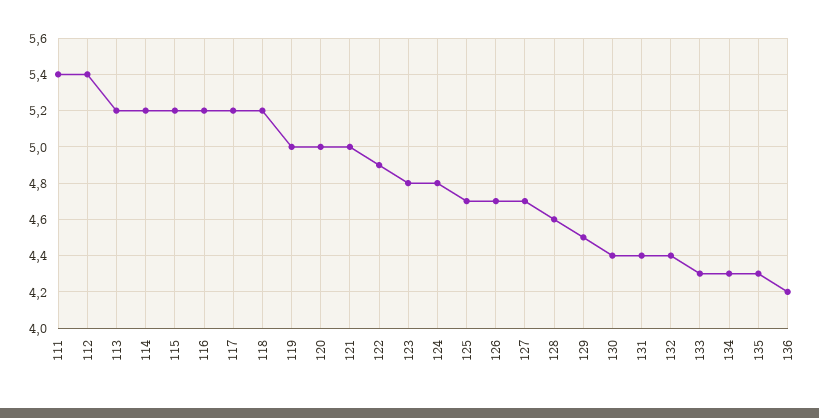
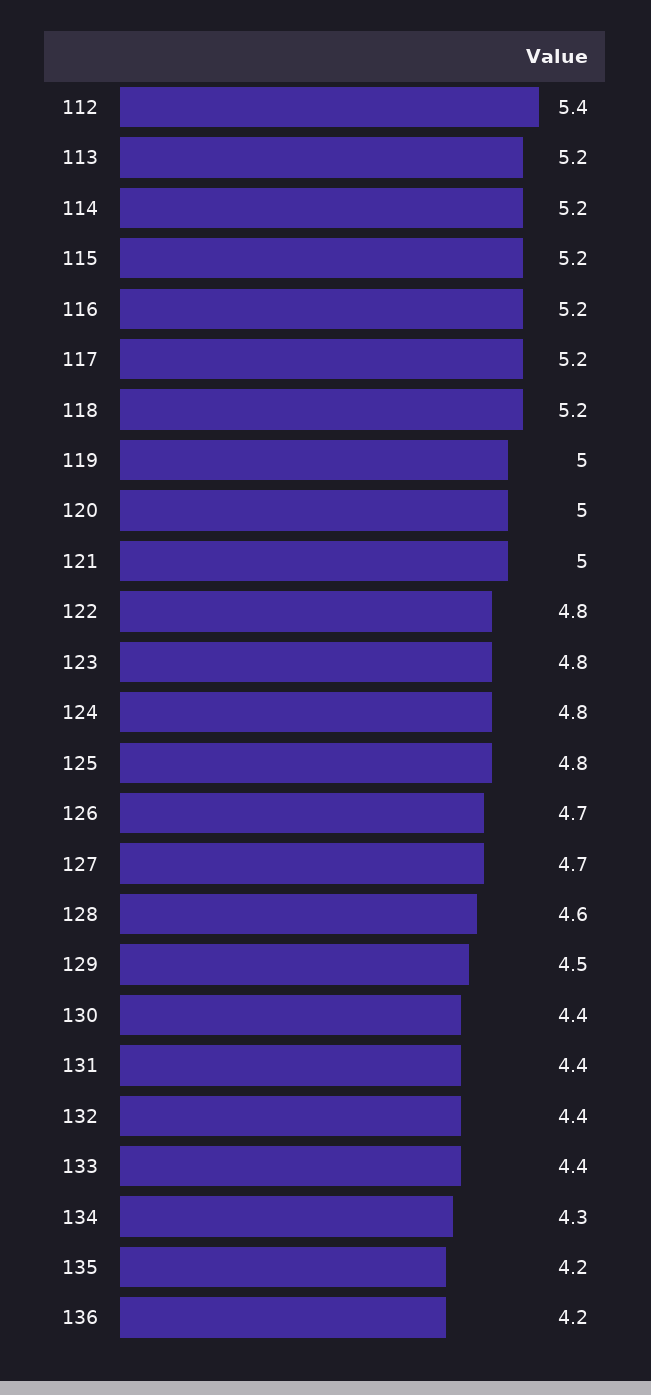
  {
-   "111": 5.4,
    "112": 5.4,
    "113": 5.2,
    "114": 5.2,
    "115": 5.2,
    "116": 5.2,
    "117": 5.2,
    "118": 5.2,
    "119": 5,
    "120": 5,
    "121": 5,
-   "122": 4.9,
+   "122": 4.8,
    "123": 4.8,
    "124": 4.8,
-   "125": 4.7,
+   "125": 4.8,
    "126": 4.7,
    "127": 4.7,
    "128": 4.6,
    "129": 4.5,
    "130": 4.4,
    "131": 4.4,
    "132": 4.4,
-   "133": 4.3,
+   "133": 4.4,
    "134": 4.3,
-   "135": 4.3,
+   "135": 4.2,
    "136": 4.2
  }

